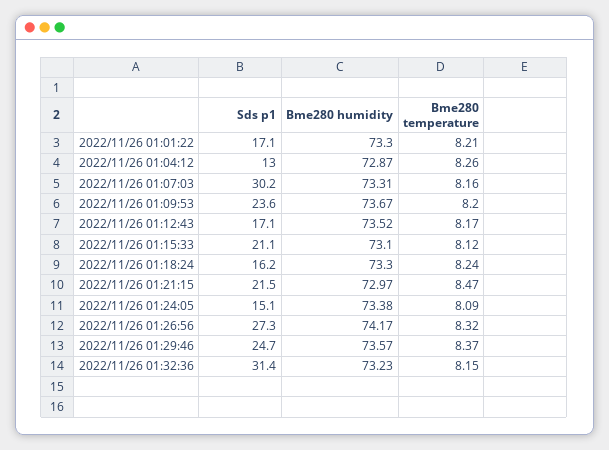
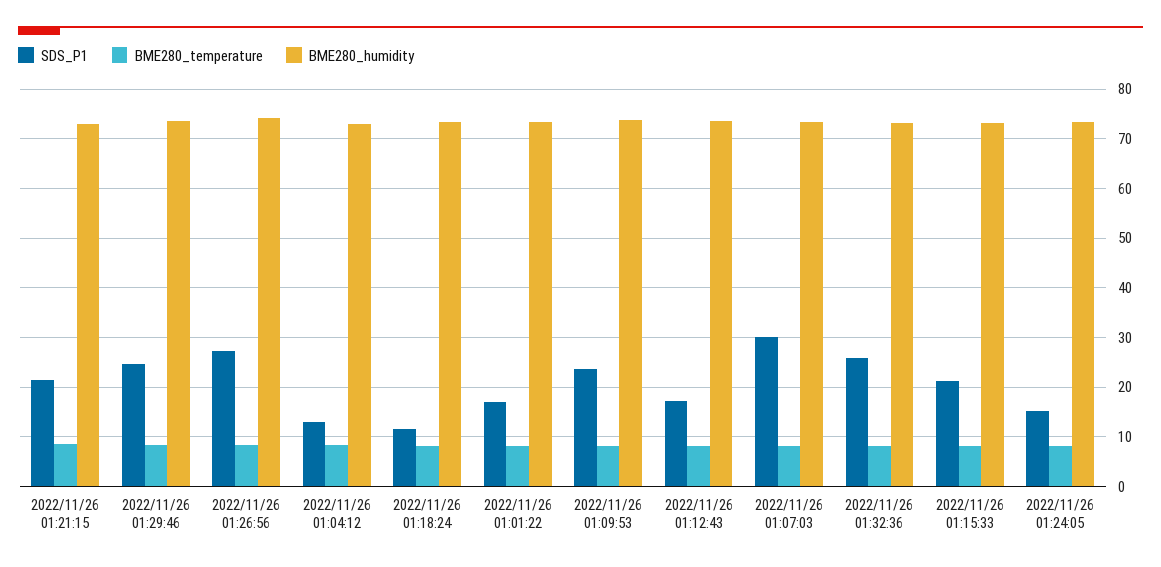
  {
    "Sds p1": {
      "2022/11/26 01:01:22": 17.1,
      "2022/11/26 01:04:12": 13,
      "2022/11/26 01:07:03": 30.2,
      "2022/11/26 01:09:53": 23.6,
      "2022/11/26 01:12:43": 17.1,
      "2022/11/26 01:15:33": 21.1,
-     "2022/11/26 01:18:24": 16.2,
+     "2022/11/26 01:18:24": 12,
      "2022/11/26 01:21:15": 21.5,
      "2022/11/26 01:24:05": 15.1,
      "2022/11/26 01:26:56": 27.3,
      "2022/11/26 01:29:46": 24.7,
-     "2022/11/26 01:32:36": 31.4
+     "2022/11/26 01:32:36": 26
    },
    "Bme280 humidity": {
      "2022/11/26 01:01:22": 73.3,
      "2022/11/26 01:04:12": 72.87,
      "2022/11/26 01:07:03": 73.31,
      "2022/11/26 01:09:53": 73.67,
      "2022/11/26 01:12:43": 73.52,
      "2022/11/26 01:15:33": 73.1,
      "2022/11/26 01:18:24": 73.3,
      "2022/11/26 01:21:15": 72.97,
      "2022/11/26 01:24:05": 73.38,
      "2022/11/26 01:26:56": 74.17,
      "2022/11/26 01:29:46": 73.57,
      "2022/11/26 01:32:36": 73.23
    },
    "Bme280 temperature": {
      "2022/11/26 01:01:22": 8.21,
      "2022/11/26 01:04:12": 8.26,
      "2022/11/26 01:07:03": 8.16,
      "2022/11/26 01:09:53": 8.2,
      "2022/11/26 01:12:43": 8.17,
      "2022/11/26 01:15:33": 8.12,
      "2022/11/26 01:18:24": 8.24,
      "2022/11/26 01:21:15": 8.47,
      "2022/11/26 01:24:05": 8.09,
      "2022/11/26 01:26:56": 8.32,
      "2022/11/26 01:29:46": 8.37,
      "2022/11/26 01:32:36": 8.15
    }
  }

